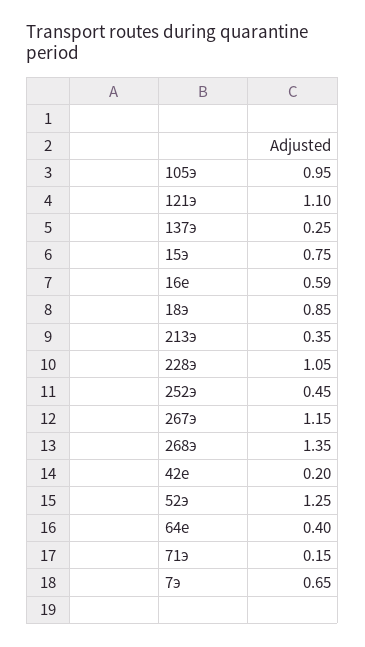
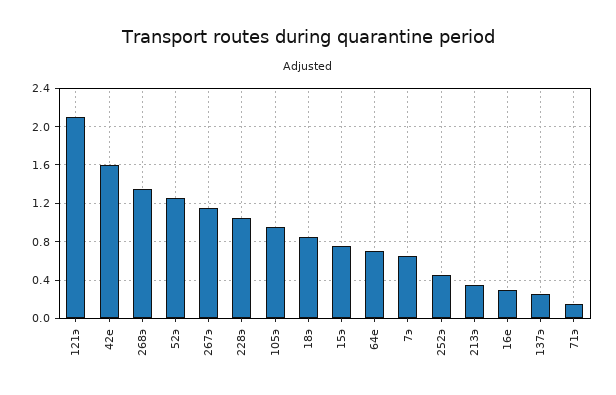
  {
    "105э": 0.95,
-   "121э": 1.1,
+   "121э": 2.1,
    "137э": 0.25,
    "15э": 0.75,
-   "16е": 0.59,
+   "16е": 0.3,
    "18э": 0.85,
    "213э": 0.35,
    "228э": 1.05,
    "252э": 0.45,
    "267э": 1.15,
    "268э": 1.35,
-   "42е": 0.2,
+   "42е": 1.6,
    "52э": 1.25,
-   "64е": 0.4,
+   "64е": 0.7,
    "71э": 0.15,
    "7э": 0.65
  }

